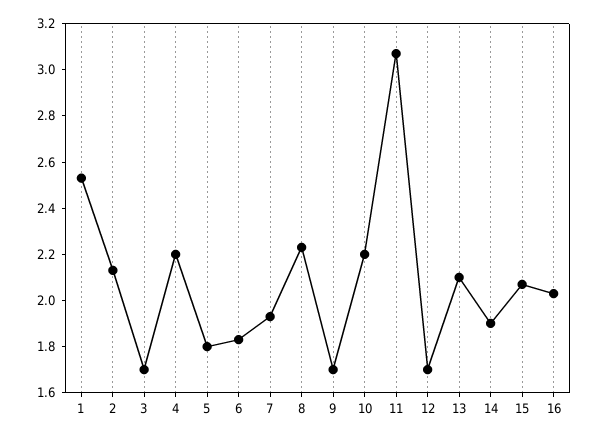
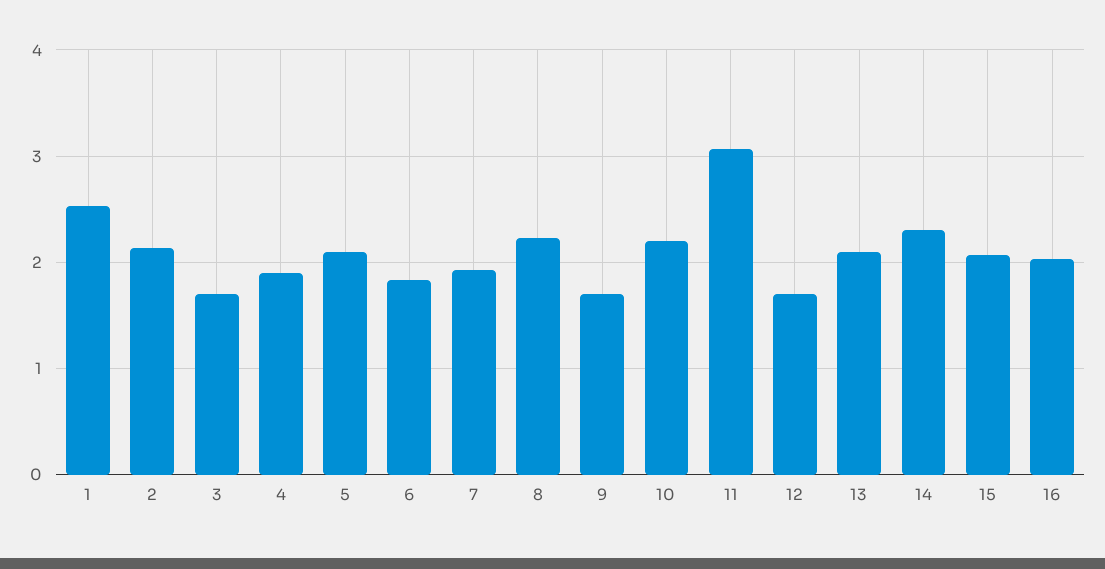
  {
    "1": 2.55,
    "2": 2.15,
    "3": 1.7,
-   "4": 2.2,
+   "4": 1.9,
-   "5": 1.8,
+   "5": 2.1,
    "6": 1.85,
    "7": 1.95,
    "8": 2.25,
    "9": 1.7,
    "10": 2.2,
    "11": 3.05,
    "12": 1.7,
    "13": 2.1,
-   "14": 1.9,
+   "14": 2.3,
    "15": 2.05,
    "16": 2.05
  }

